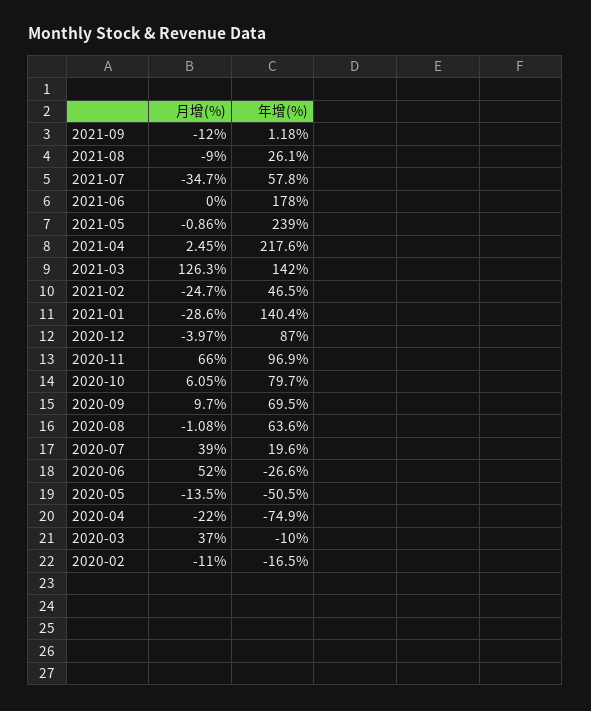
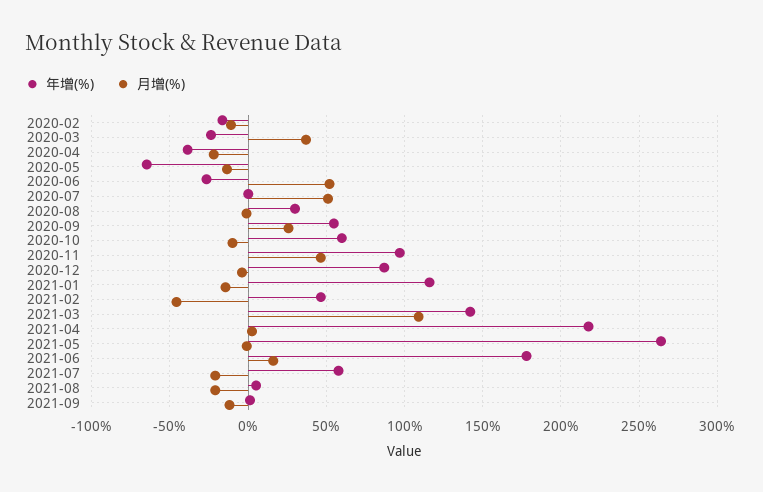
  {
    "月增(%)": {
      "2021-09": -12,
-     "2021-08": -9,
+     "2021-08": -20,
-     "2021-07": -34.7,
+     "2021-07": -20,
-     "2021-06": 0,
+     "2021-06": 15,
      "2021-05": -0.86,
      "2021-04": 2.45,
-     "2021-03": 126.3,
+     "2021-03": 110,
-     "2021-02": -24.7,
+     "2021-02": -45,
-     "2021-01": -28.6,
+     "2021-01": -15,
      "2020-12": -3.97,
-     "2020-11": 66,
+     "2020-11": 45,
-     "2020-10": 6.05,
+     "2020-10": -10,
-     "2020-09": 9.7,
+     "2020-09": 25,
      "2020-08": -1.08,
-     "2020-07": 39,
+     "2020-07": 50,
      "2020-06": 52,
      "2020-05": -13.5,
      "2020-04": -22,
      "2020-03": 37,
      "2020-02": -11
    },
    "年增(%)": {
      "2021-09": 1.18,
-     "2021-08": 26.1,
+     "2021-08": 5,
      "2021-07": 57.8,
      "2021-06": 178,
-     "2021-05": 239,
+     "2021-05": 265,
      "2021-04": 217.6,
      "2021-03": 142,
      "2021-02": 46.5,
-     "2021-01": 140.4,
+     "2021-01": 115,
      "2020-12": 87,
      "2020-11": 96.9,
-     "2020-10": 79.7,
+     "2020-10": 60,
-     "2020-09": 69.5,
+     "2020-09": 55,
-     "2020-08": 63.6,
+     "2020-08": 30,
-     "2020-07": 19.6,
+     "2020-07": 0,
      "2020-06": -26.6,
-     "2020-05": -50.5,
+     "2020-05": -65,
-     "2020-04": -74.9,
+     "2020-04": -40,
-     "2020-03": -10,
+     "2020-03": -25,
      "2020-02": -16.5
    }
  }

